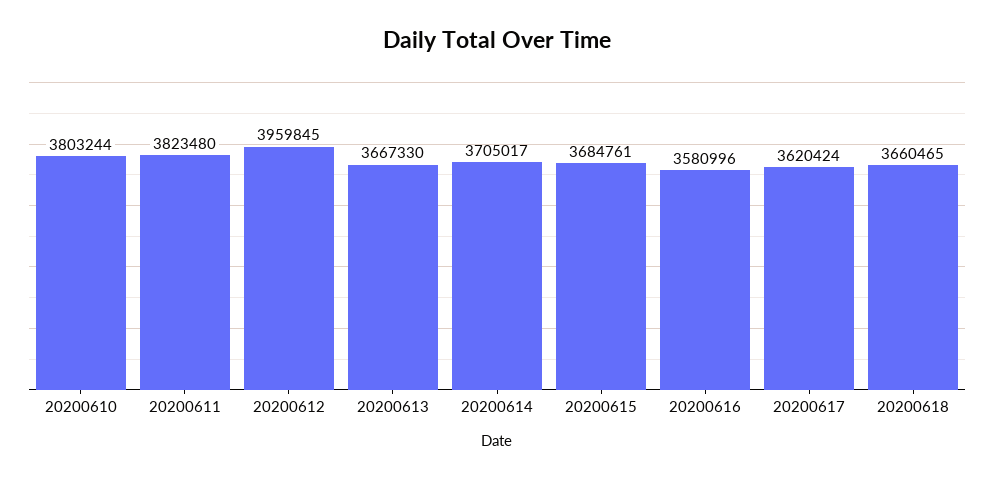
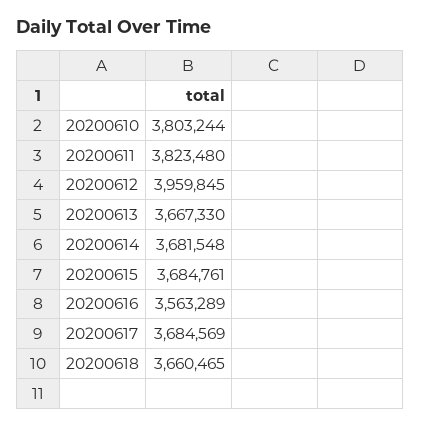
  {
    "20200610": 3803244,
    "20200611": 3823480,
    "20200612": 3959845,
    "20200613": 3667330,
-   "20200614": 3705017,
+   "20200614": 3681548,
    "20200615": 3684761,
-   "20200616": 3580996,
+   "20200616": 3563289,
-   "20200617": 3620424,
+   "20200617": 3684569,
    "20200618": 3660465
  }

